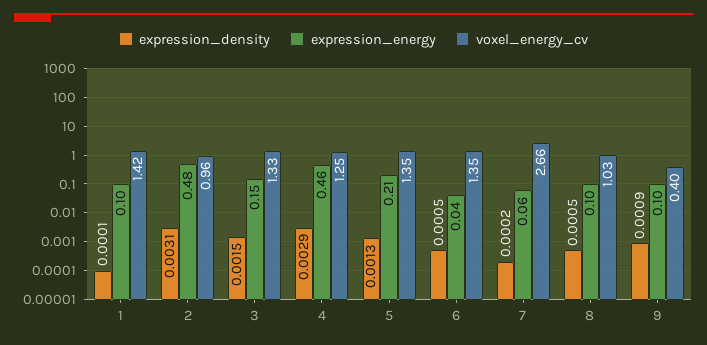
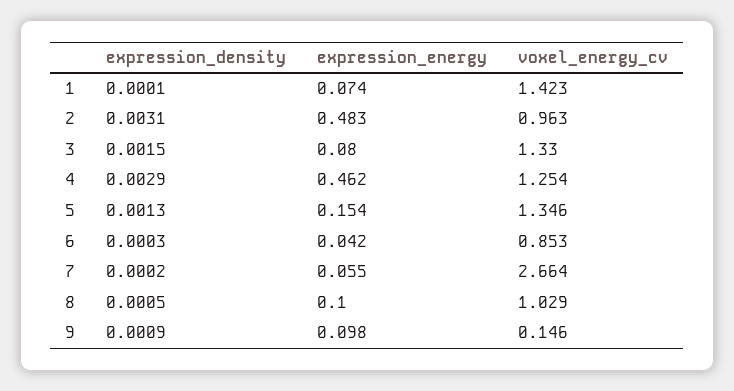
  {
    "expression_density": {
      "1": 0.0001,
      "2": 0.0031,
      "3": 0.0015,
      "4": 0.0029,
      "5": 0.0013,
-     "6": 0.0005,
+     "6": 0.0003,
      "7": 0.0002,
      "8": 0.0005,
      "9": 0.0009
    },
    "expression_energy": {
-     "1": 0.1,
+     "1": 0.074,
      "2": 0.483,
-     "3": 0.15,
+     "3": 0.08,
      "4": 0.462,
-     "5": 0.21,
+     "5": 0.154,
      "6": 0.042,
      "7": 0.055,
      "8": 0.1,
      "9": 0.098
    },
    "voxel_energy_cv": {
      "1": 1.423,
      "2": 0.963,
      "3": 1.33,
      "4": 1.254,
      "5": 1.346,
-     "6": 1.35,
+     "6": 0.853,
      "7": 2.664,
      "8": 1.029,
-     "9": 0.4
+     "9": 0.146
    }
  }

